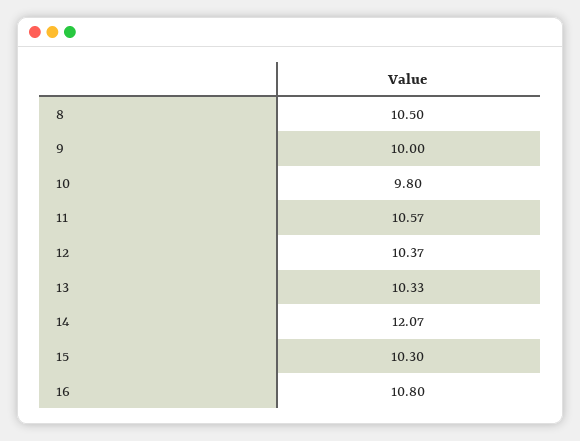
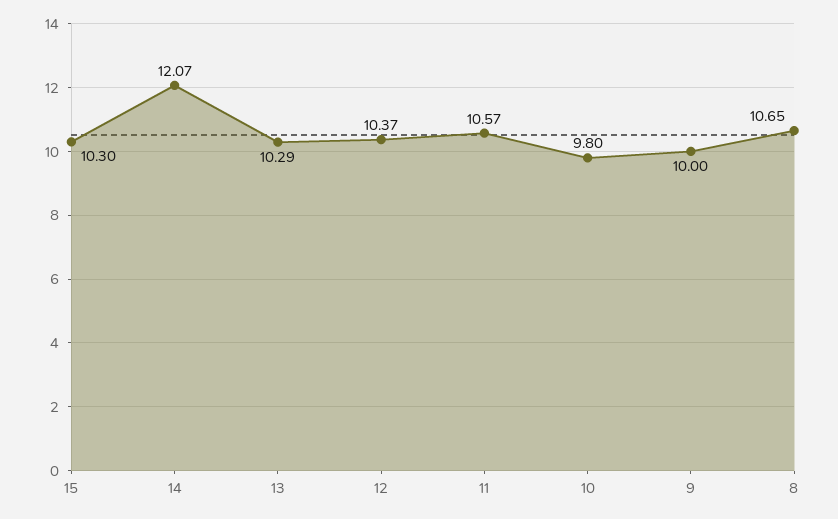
  {
-   "8": 10.5,
+   "8": 10.65,
    "9": 10,
    "10": 9.8,
    "11": 10.57,
    "12": 10.37,
-   "13": 10.33,
+   "13": 10.29,
    "14": 12.07,
-   "15": 10.3,
+   "15": 10.3
-   "16": 10.8
  }

